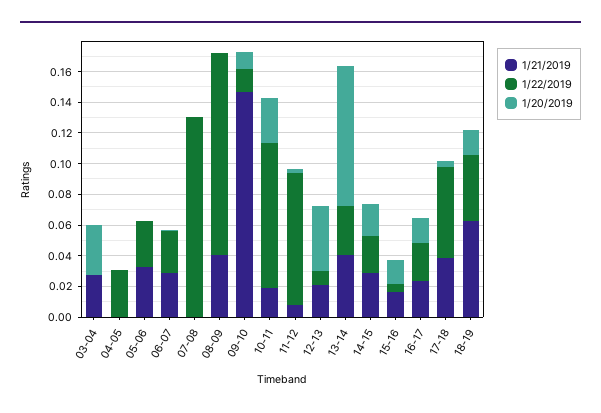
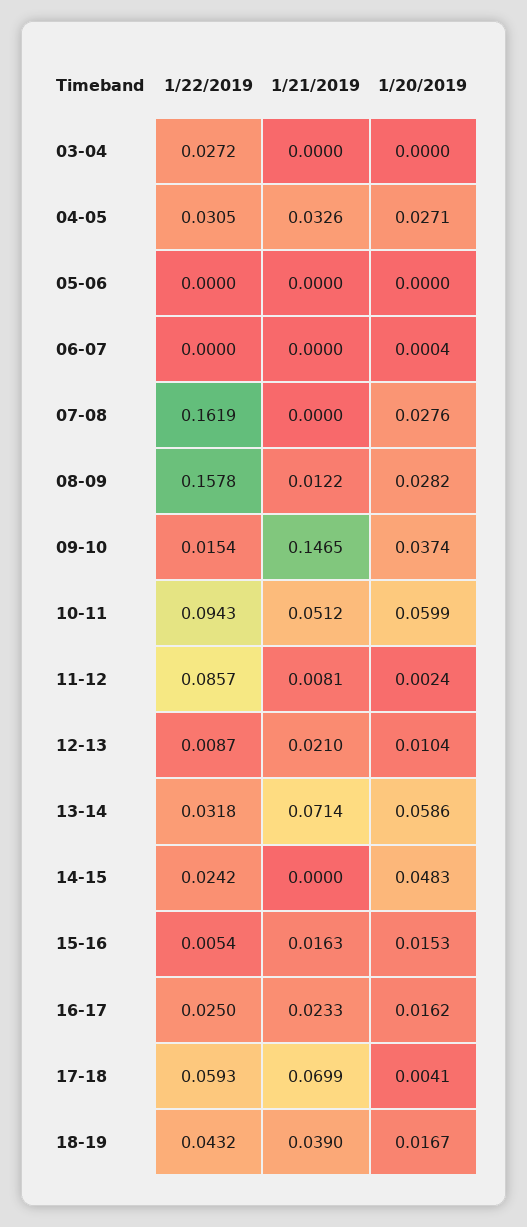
  {
    "1/21/2019": {
-     "03-04": 0.03,
+     "03-04": 0,
-     "04-05": 0,
+     "04-05": 0.0326,
-     "05-06": 0.03,
+     "05-06": 0,
-     "06-07": 0.03,
+     "06-07": 0,
      "07-08": 0,
-     "08-09": 0.04,
+     "08-09": 0.0122,
      "09-10": 0.1465,
-     "10-11": 0.02,
+     "10-11": 0.0512,
      "11-12": 0.0081,
      "12-13": 0.021,
-     "13-14": 0.04,
+     "13-14": 0.0714,
-     "14-15": 0.03,
+     "14-15": 0,
      "15-16": 0.0163,
      "16-17": 0.0233,
-     "17-18": 0.04,
+     "17-18": 0.0699,
-     "18-19": 0.06
+     "18-19": 0.039
    },
    "1/22/2019": {
-     "03-04": 0,
+     "03-04": 0.0272,
      "04-05": 0.0305,
-     "05-06": 0.03,
+     "05-06": 0,
-     "06-07": 0.03,
+     "06-07": 0,
-     "07-08": 0.13,
+     "07-08": 0.1619,
-     "08-09": 0.13,
+     "08-09": 0.1578,
      "09-10": 0.0154,
      "10-11": 0.0943,
      "11-12": 0.0857,
      "12-13": 0.0087,
      "13-14": 0.0318,
      "14-15": 0.0242,
      "15-16": 0.0054,
      "16-17": 0.025,
      "17-18": 0.0593,
      "18-19": 0.0432
    },
    "1/20/2019": {
-     "03-04": 0.03,
+     "03-04": 0,
-     "04-05": 0,
+     "04-05": 0.0271,
      "05-06": 0,
      "06-07": 0.0004,
-     "07-08": 0,
+     "07-08": 0.0276,
-     "08-09": 0,
+     "08-09": 0.0282,
-     "09-10": 0.01,
+     "09-10": 0.0374,
-     "10-11": 0.03,
+     "10-11": 0.0599,
      "11-12": 0.0024,
-     "12-13": 0.04,
+     "12-13": 0.0104,
-     "13-14": 0.09,
+     "13-14": 0.0586,
-     "14-15": 0.02,
+     "14-15": 0.0483,
      "15-16": 0.0153,
      "16-17": 0.0162,
      "17-18": 0.0041,
      "18-19": 0.0167
    }
  }

